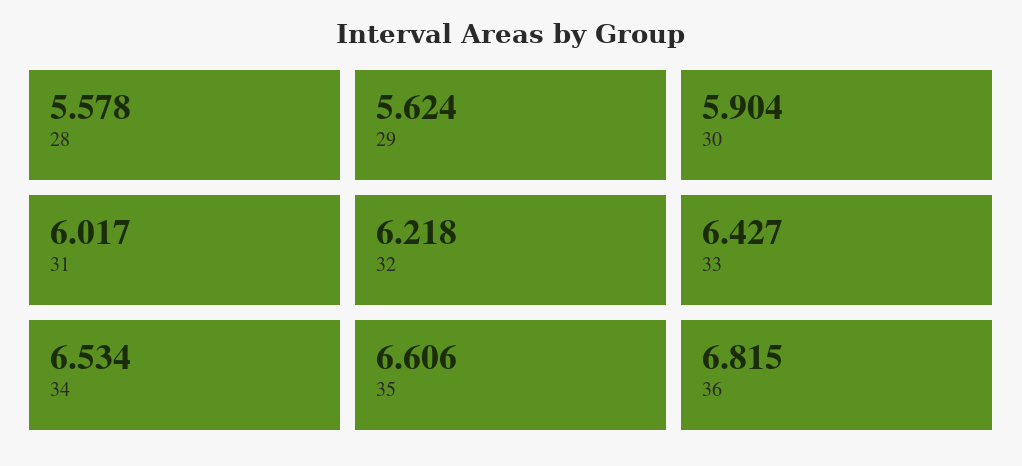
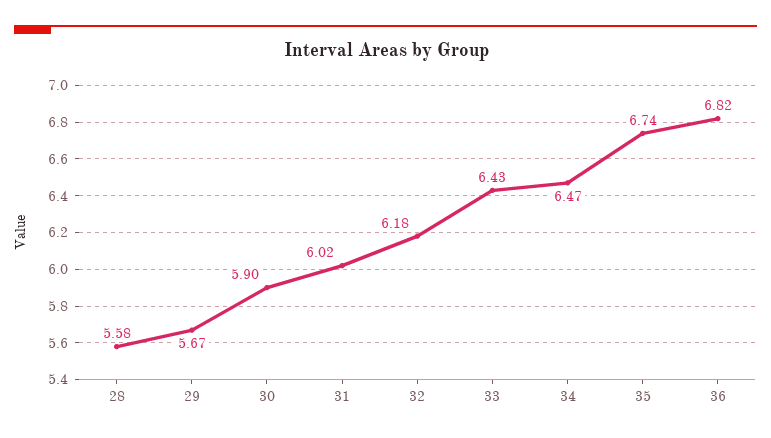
  {
    "28": 5.578,
-   "29": 5.624,
+   "29": 5.67,
    "30": 5.904,
    "31": 6.017,
-   "32": 6.218,
+   "32": 6.18,
    "33": 6.427,
-   "34": 6.534,
+   "34": 6.47,
-   "35": 6.606,
+   "35": 6.74,
    "36": 6.815
  }

